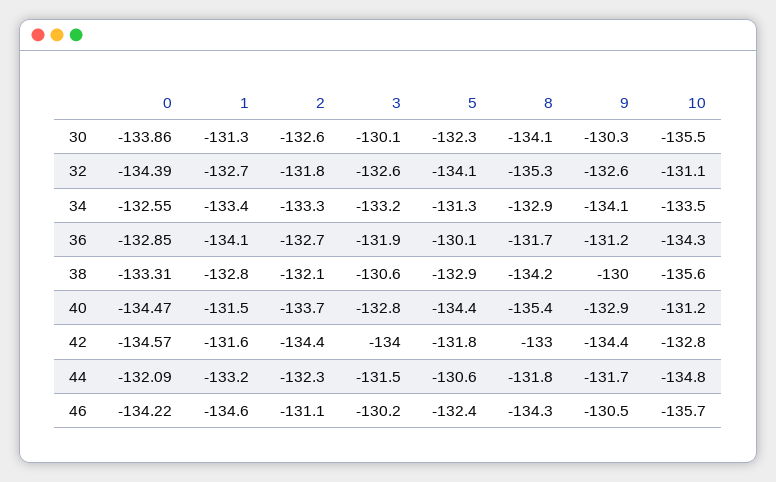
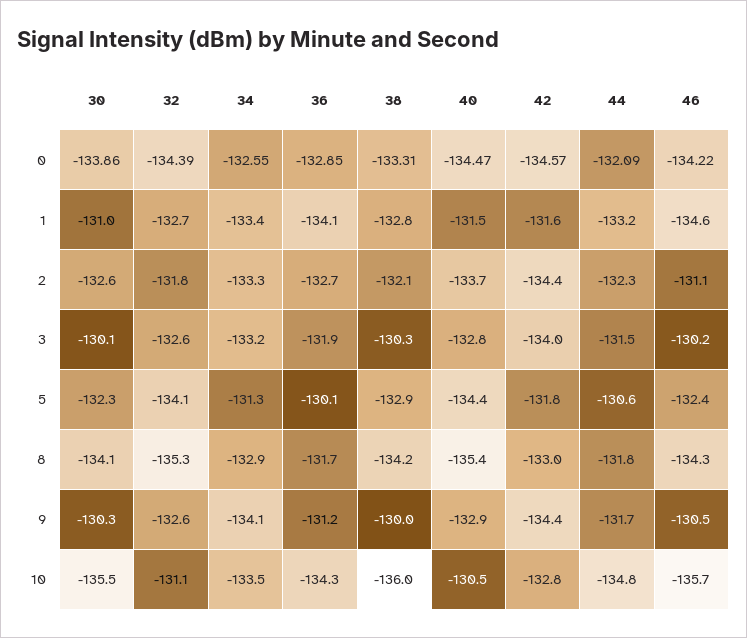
  {
    "0": {
      "30": -133.86,
      "32": -134.39,
      "34": -132.55,
      "36": -132.85,
      "38": -133.31,
      "40": -134.47,
      "42": -134.57,
      "44": -132.09,
      "46": -134.22
    },
    "1": {
-     "30": -131.3,
+     "30": -131,
      "32": -132.7,
      "34": -133.4,
      "36": -134.1,
      "38": -132.8,
      "40": -131.5,
      "42": -131.6,
      "44": -133.2,
      "46": -134.6
    },
    "2": {
      "30": -132.6,
      "32": -131.8,
      "34": -133.3,
      "36": -132.7,
      "38": -132.1,
      "40": -133.7,
      "42": -134.4,
      "44": -132.3,
      "46": -131.1
    },
    "3": {
      "30": -130.1,
      "32": -132.6,
      "34": -133.2,
      "36": -131.9,
-     "38": -130.6,
+     "38": -130.3,
      "40": -132.8,
      "42": -134,
      "44": -131.5,
      "46": -130.2
    },
    "5": {
      "30": -132.3,
      "32": -134.1,
      "34": -131.3,
      "36": -130.1,
      "38": -132.9,
      "40": -134.4,
      "42": -131.8,
      "44": -130.6,
      "46": -132.4
    },
    "8": {
      "30": -134.1,
      "32": -135.3,
      "34": -132.9,
      "36": -131.7,
      "38": -134.2,
      "40": -135.4,
      "42": -133,
      "44": -131.8,
      "46": -134.3
    },
    "9": {
      "30": -130.3,
      "32": -132.6,
      "34": -134.1,
      "36": -131.2,
      "38": -130,
      "40": -132.9,
      "42": -134.4,
      "44": -131.7,
      "46": -130.5
    },
    "10": {
      "30": -135.5,
      "32": -131.1,
      "34": -133.5,
      "36": -134.3,
-     "38": -135.6,
+     "38": -136,
-     "40": -131.2,
+     "40": -130.5,
      "42": -132.8,
      "44": -134.8,
      "46": -135.7
    }
  }

